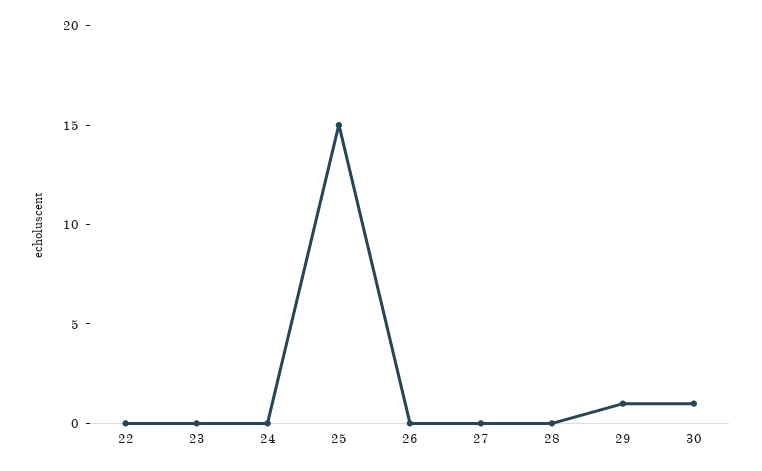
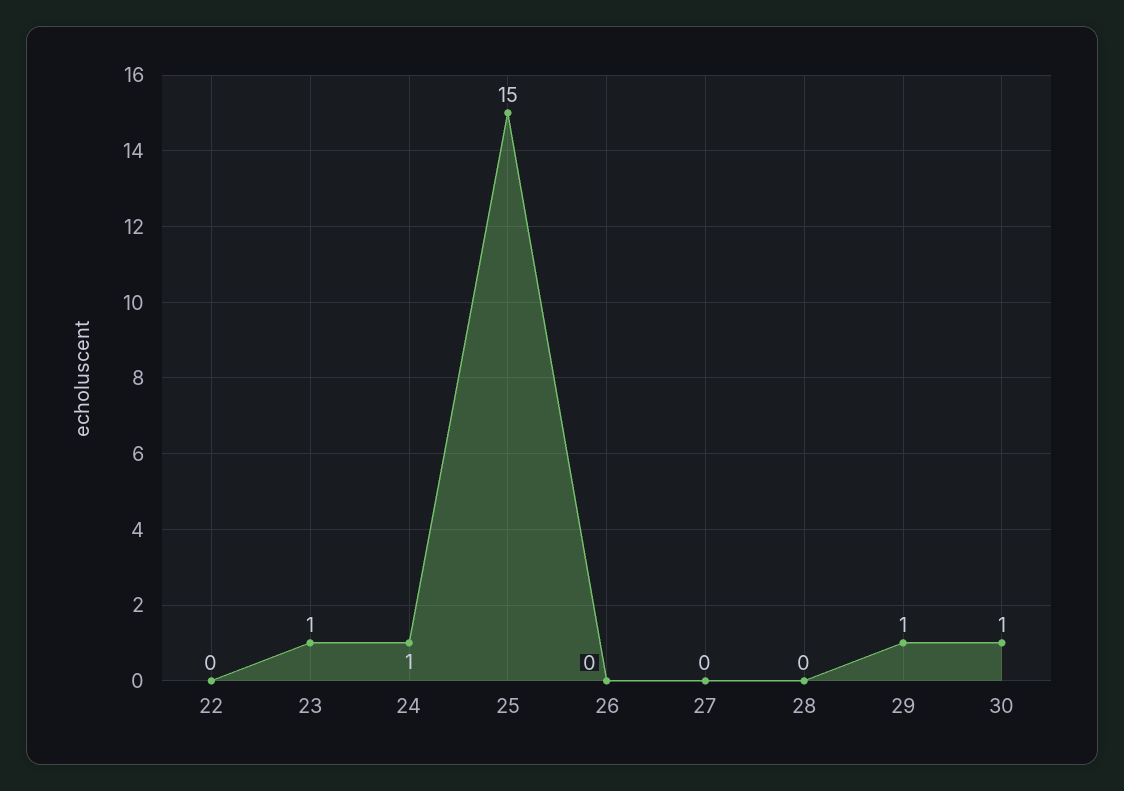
  {
    "22": 0,
-   "23": 0,
+   "23": 1,
-   "24": 0,
+   "24": 1,
    "25": 15,
    "26": 0,
    "27": 0,
    "28": 0,
    "29": 1,
    "30": 1
  }

